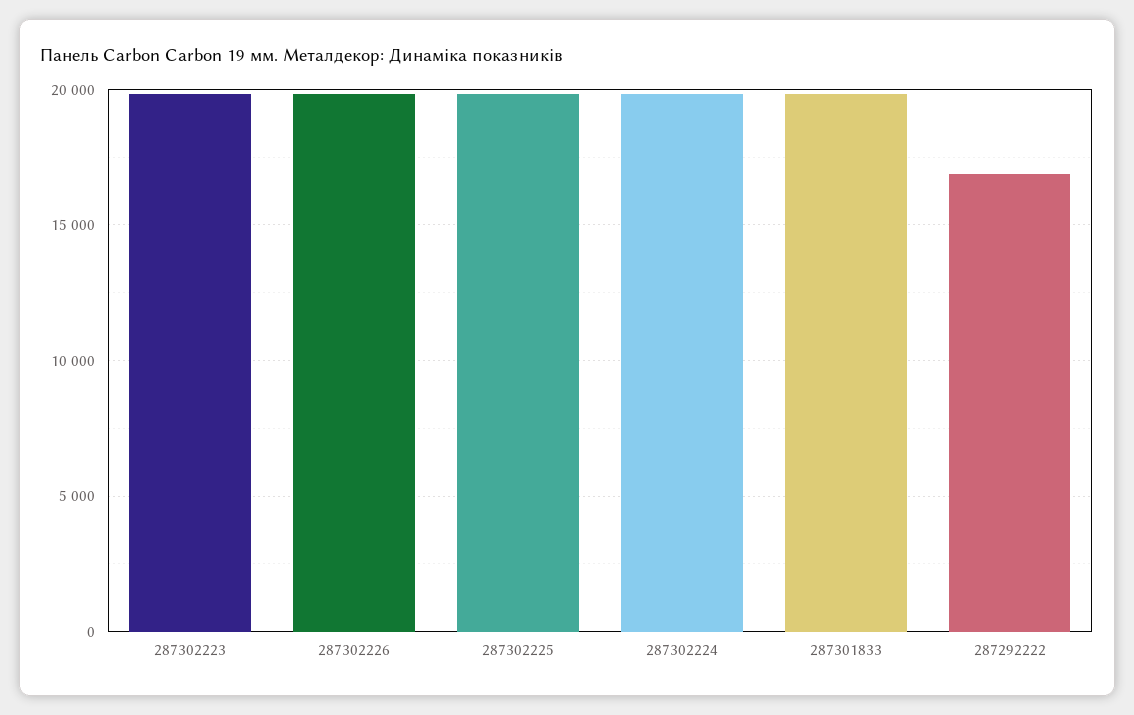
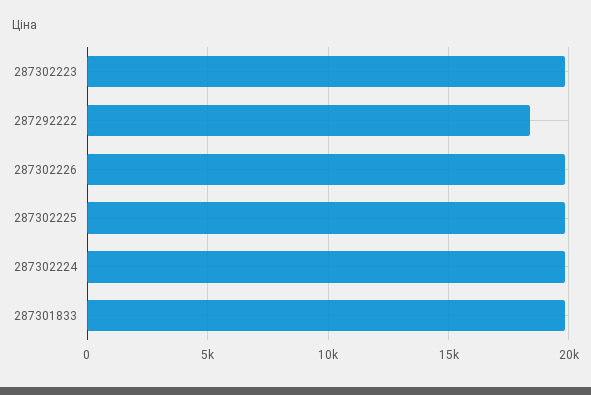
  {
    "287302223": 20000,
    "287302226": 20000,
    "287302225": 20000,
    "287302224": 20000,
    "287301833": 20000,
-   "287292222": 17000
+   "287292222": 18500
  }

